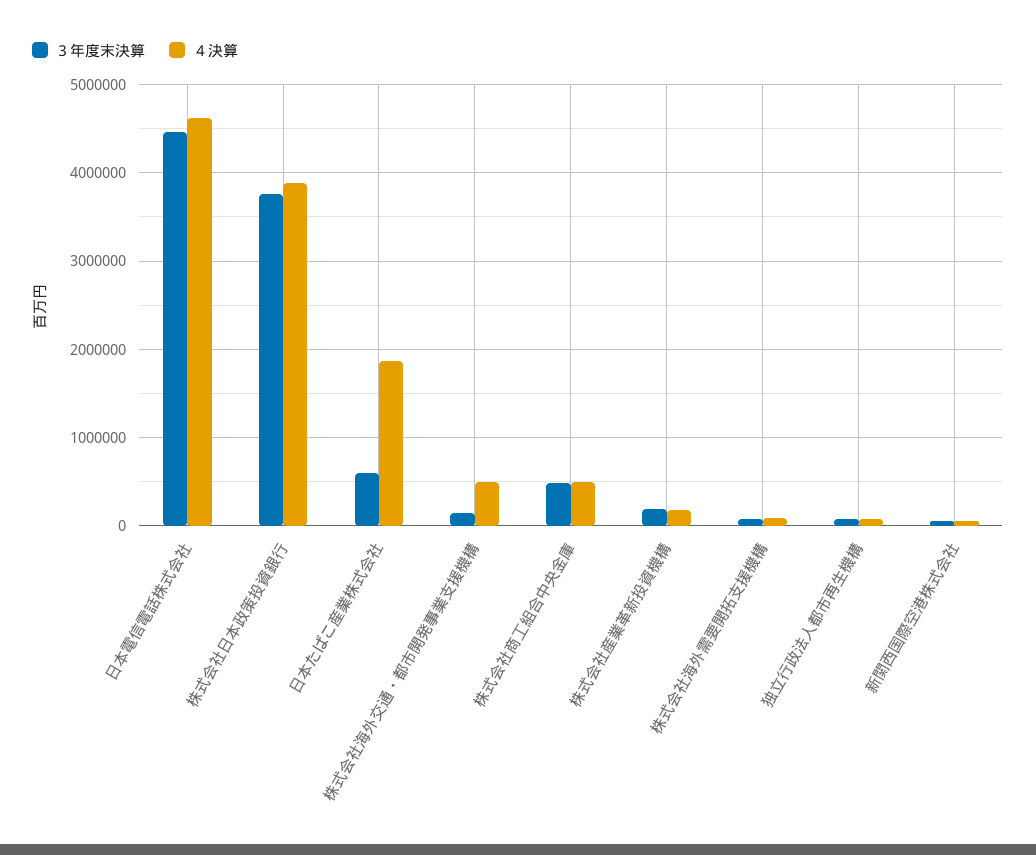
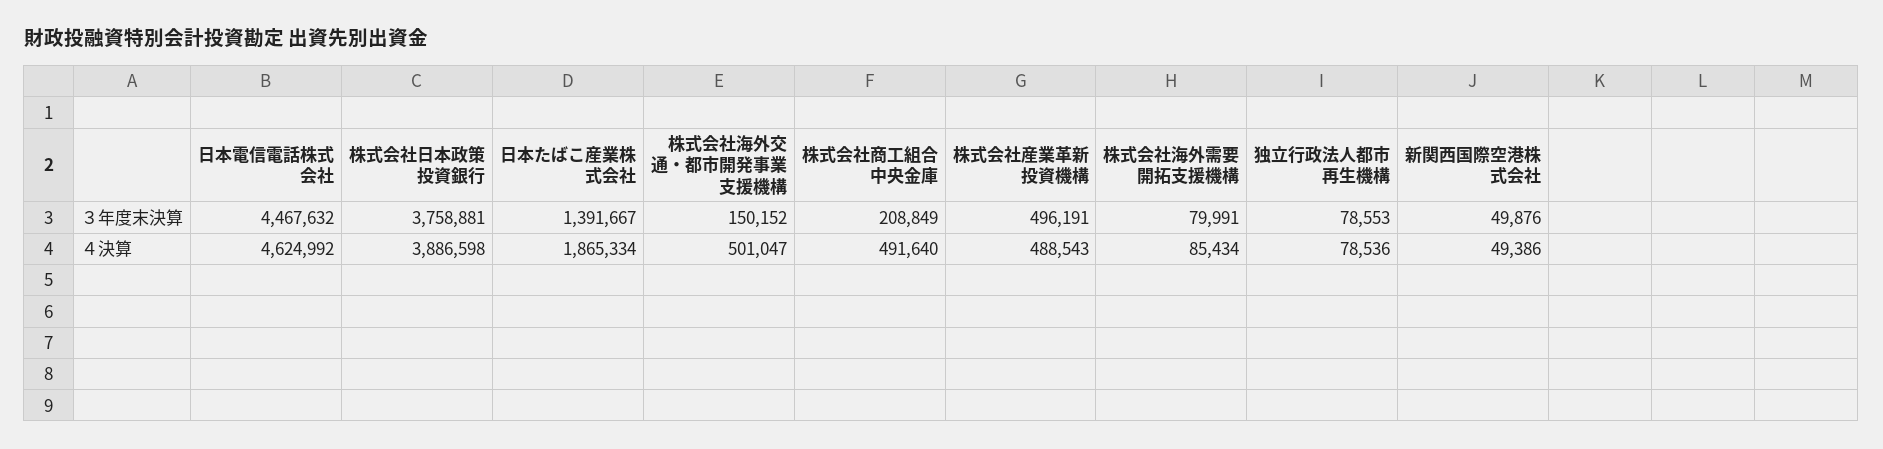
  {
    "３年度末決算": {
      "日本電信電話株式会社": 4467632,
      "株式会社日本政策投資銀行": 3758881,
-     "日本たばこ産業株式会社": 600000,
+     "日本たばこ産業株式会社": 1391667,
      "株式会社海外交通・都市開発事業支援機構": 150152,
-     "株式会社商工組合中央金庫": 500000,
+     "株式会社商工組合中央金庫": 208849,
-     "株式会社産業革新投資機構": 200000,
+     "株式会社産業革新投資機構": 496191,
      "株式会社海外需要開拓支援機構": 79991,
      "独立行政法人都市再生機構": 78553,
      "新関西国際空港株式会社": 49876
    },
    "４決算": {
      "日本電信電話株式会社": 4624992,
      "株式会社日本政策投資銀行": 3886598,
      "日本たばこ産業株式会社": 1865334,
      "株式会社海外交通・都市開発事業支援機構": 501047,
      "株式会社商工組合中央金庫": 491640,
-     "株式会社産業革新投資機構": 200000,
+     "株式会社産業革新投資機構": 488543,
      "株式会社海外需要開拓支援機構": 85434,
      "独立行政法人都市再生機構": 78536,
      "新関西国際空港株式会社": 49386
    }
  }

